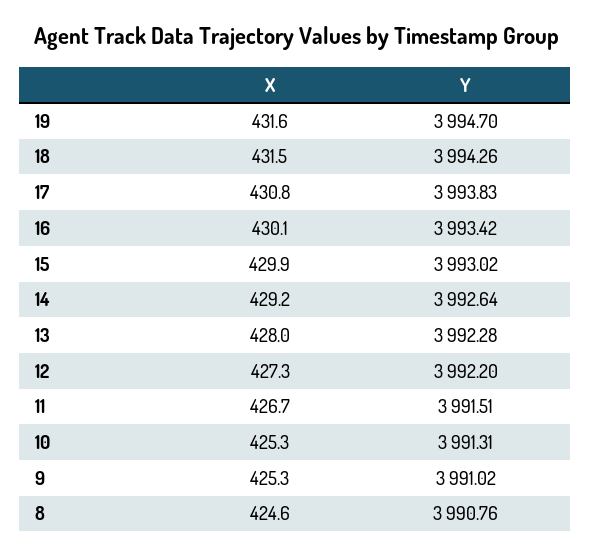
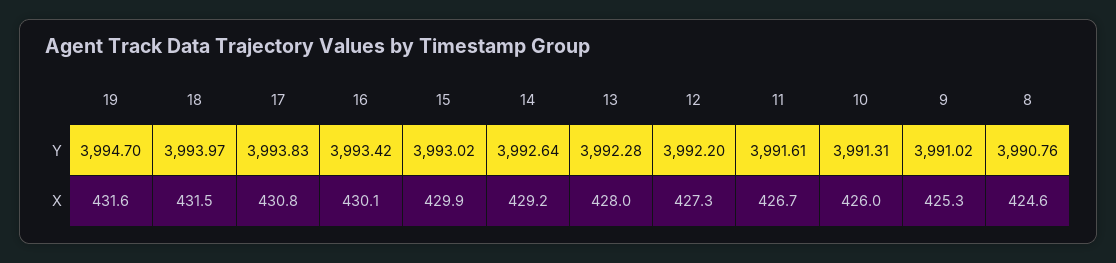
  {
    "X": {
      "19": 431.6,
      "18": 431.5,
      "17": 430.8,
      "16": 430.1,
      "15": 429.9,
      "14": 429.2,
      "13": 428,
      "12": 427.3,
      "11": 426.7,
-     "10": 425.3,
+     "10": 426,
      "9": 425.3,
      "8": 424.6
    },
    "Y": {
      "19": 3994.7,
-     "18": 3994.26,
+     "18": 3993.97,
      "17": 3993.83,
      "16": 3993.42,
      "15": 3993.02,
      "14": 3992.64,
      "13": 3992.28,
      "12": 3992.2,
-     "11": 3991.51,
+     "11": 3991.61,
      "10": 3991.31,
      "9": 3991.02,
      "8": 3990.76
    }
  }

